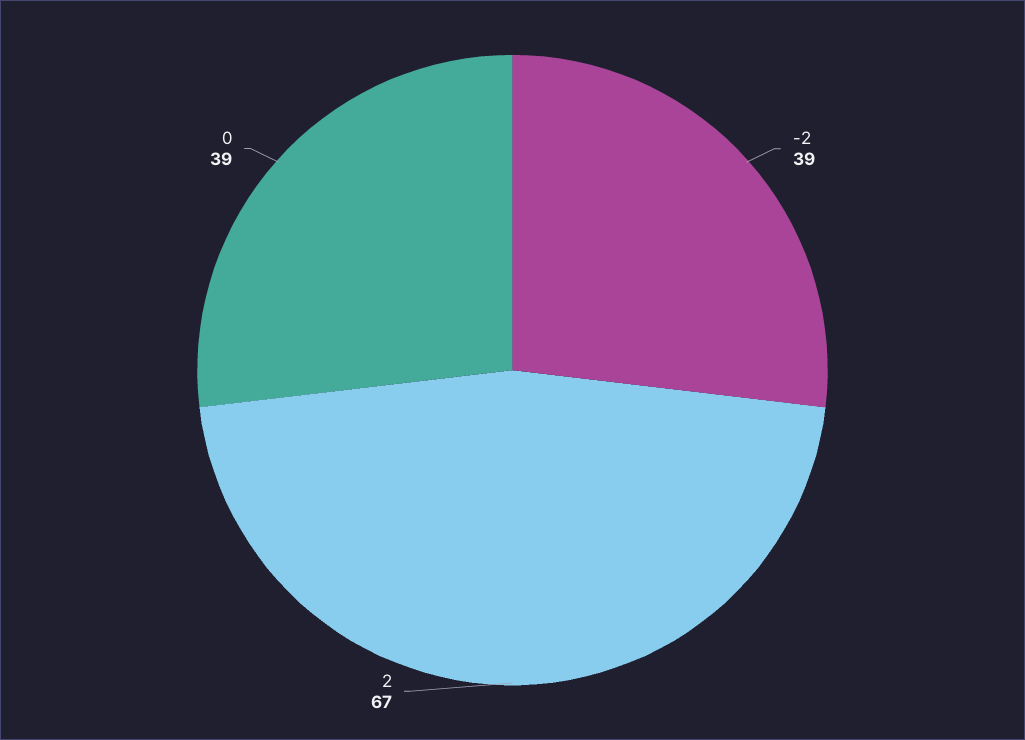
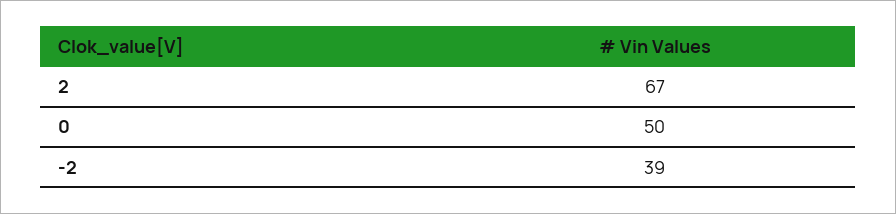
  {
    "-2": 39,
    "2": 67,
-   "0": 39
+   "0": 50
  }

